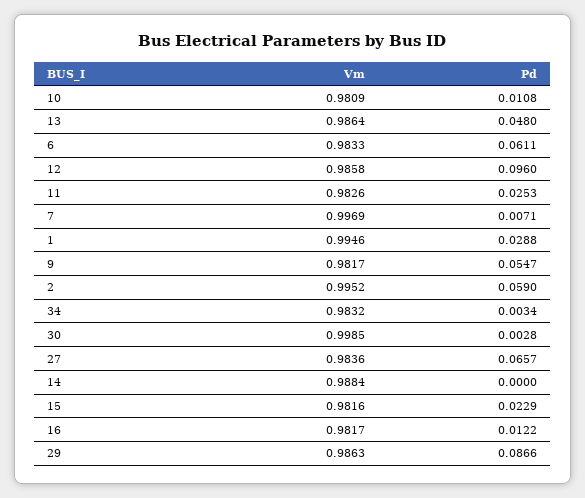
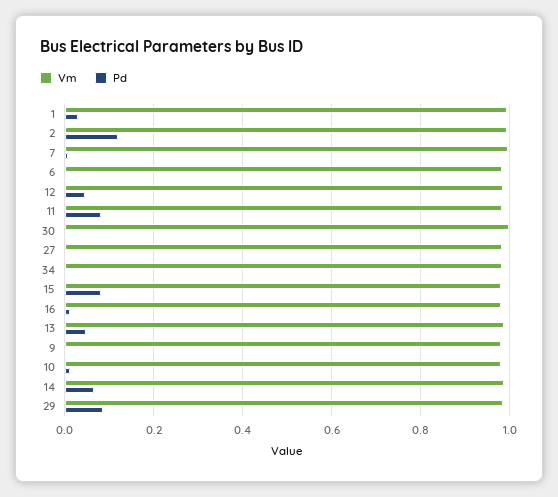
  {
    "Vm": {
      "10": 0.9809,
      "13": 0.9864,
      "6": 0.9833,
      "12": 0.9858,
      "11": 0.9826,
      "7": 0.9969,
      "1": 0.9946,
      "9": 0.9817,
      "2": 0.9952,
      "34": 0.9832,
      "30": 0.9985,
      "27": 0.9836,
      "14": 0.9884,
      "15": 0.9816,
      "16": 0.9817,
      "29": 0.9863
    },
    "Pd": {
      "10": 0.0108,
      "13": 0.048,
-     "6": 0.0611,
+     "6": 0,
-     "12": 0.096,
+     "12": 0.04,
-     "11": 0.0253,
+     "11": 0.08,
      "7": 0.0071,
      "1": 0.0288,
-     "9": 0.0547,
+     "9": 0,
-     "2": 0.059,
+     "2": 0.12,
      "34": 0.0034,
      "30": 0.0028,
-     "27": 0.0657,
+     "27": 0,
-     "14": 0,
+     "14": 0.06,
-     "15": 0.0229,
+     "15": 0.08,
      "16": 0.0122,
      "29": 0.0866
    }
  }

